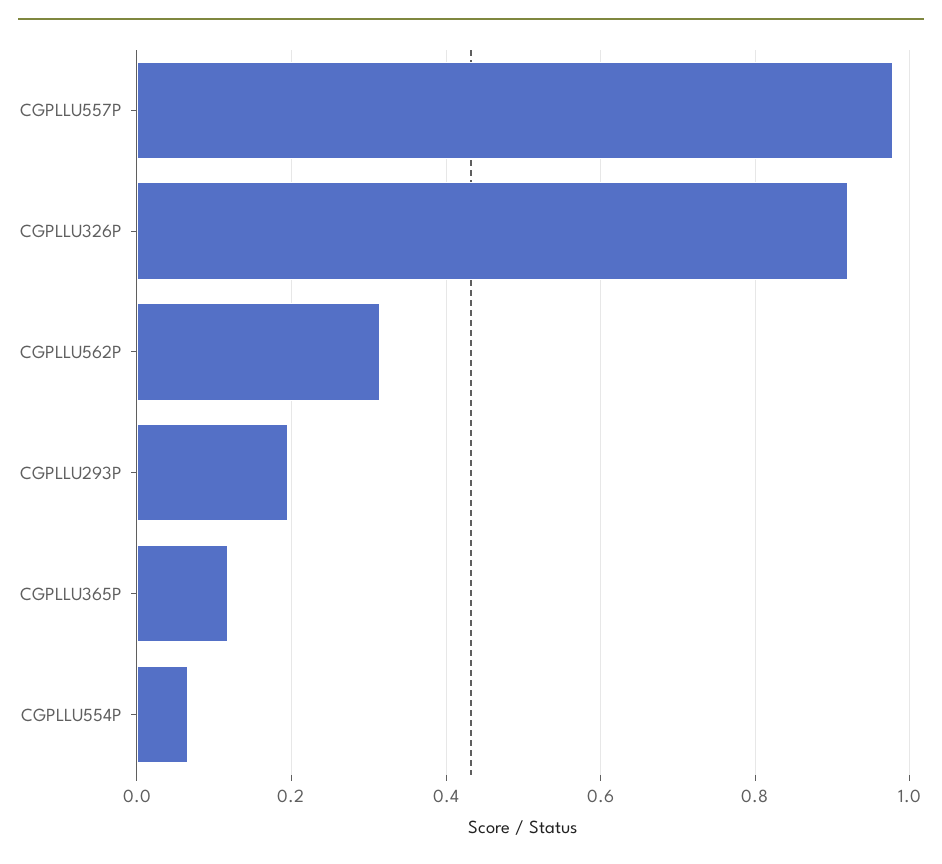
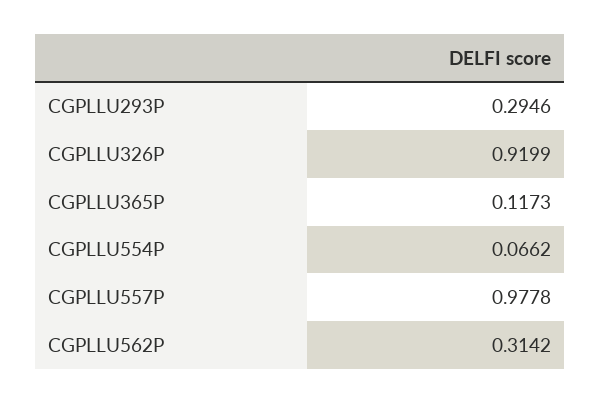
  {
    "CGPLLU557P": 0.9778,
    "CGPLLU326P": 0.9199,
    "CGPLLU562P": 0.3142,
-   "CGPLLU293P": 0.2,
+   "CGPLLU293P": 0.2946,
    "CGPLLU365P": 0.1173,
    "CGPLLU554P": 0.0662
  }

